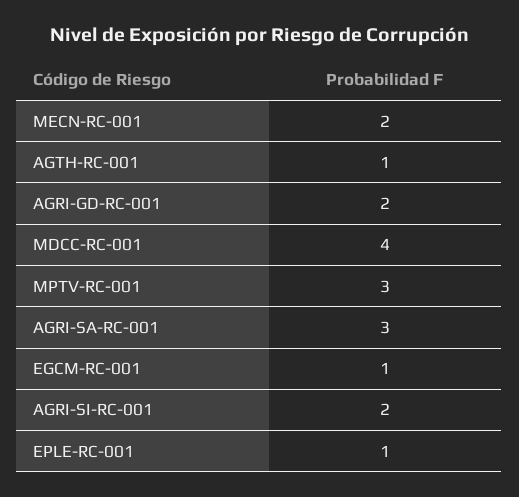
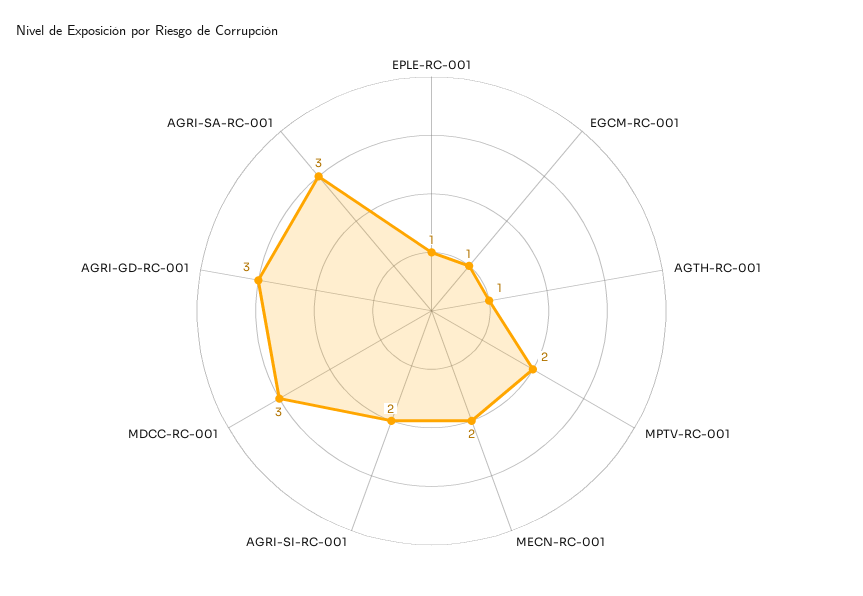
  {
    "MECN-RC-001": 2,
    "AGTH-RC-001": 1,
-   "AGRI-GD-RC-001": 2,
+   "AGRI-GD-RC-001": 3,
-   "MDCC-RC-001": 4,
+   "MDCC-RC-001": 3,
-   "MPTV-RC-001": 3,
+   "MPTV-RC-001": 2,
    "AGRI-SA-RC-001": 3,
    "EGCM-RC-001": 1,
    "AGRI-SI-RC-001": 2,
    "EPLE-RC-001": 1
  }

